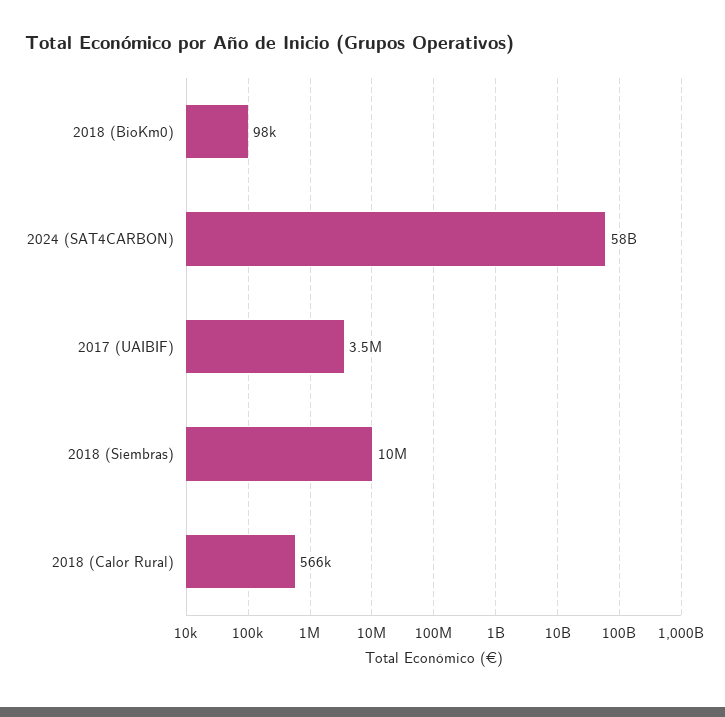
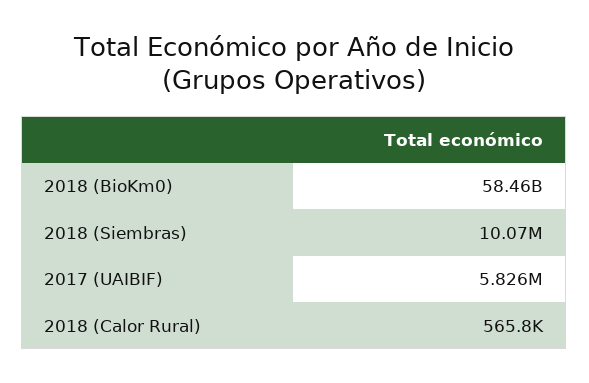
  {
-   "2018 (BioKm0)": 98000,
+   "2018 (BioKm0)": 58460000000,
-   "2024 (SAT4CARBON)": 58000000000,
-   "2017 (UAIBIF)": 3500000,
+   "2017 (UAIBIF)": 5826000,
    "2018 (Siembras)": 10070000,
    "2018 (Calor Rural)": 565800
  }

